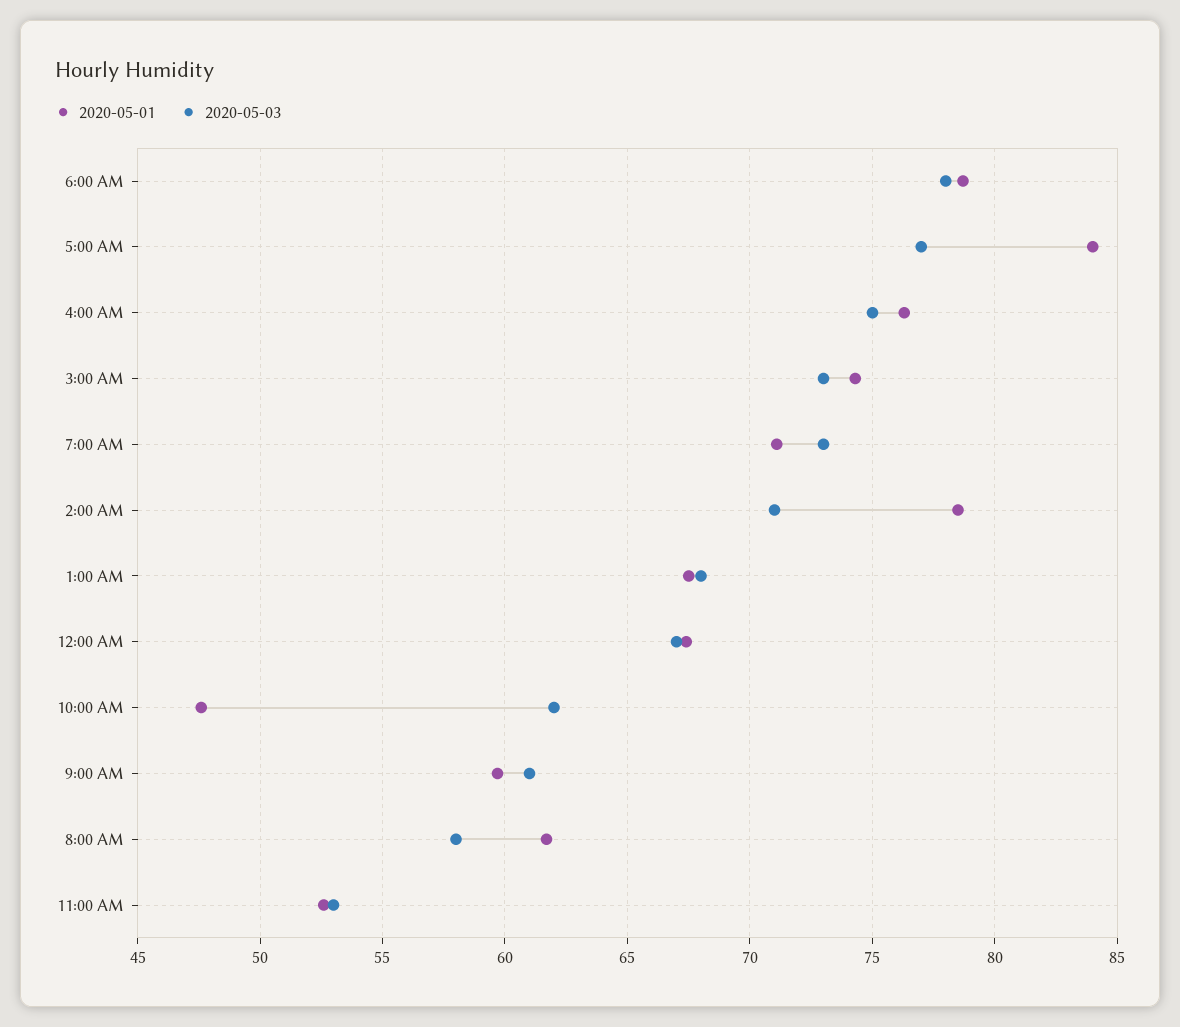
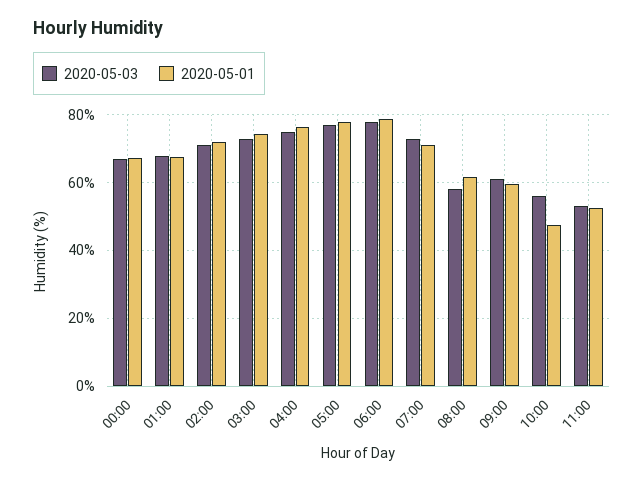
  {
    "2020-05-01": {
      "6:00 AM": 78.5,
-     "5:00 AM": 84,
+     "5:00 AM": 78,
      "4:00 AM": 76.5,
      "3:00 AM": 74.5,
      "7:00 AM": 71,
-     "2:00 AM": 78.5,
+     "2:00 AM": 72,
      "1:00 AM": 67.5,
      "12:00 AM": 67.5,
      "10:00 AM": 47.5,
      "9:00 AM": 59.5,
      "8:00 AM": 61.5,
      "11:00 AM": 52.5
    },
    "2020-05-03": {
      "6:00 AM": 78,
      "5:00 AM": 77,
      "4:00 AM": 75,
      "3:00 AM": 73,
      "7:00 AM": 73,
      "2:00 AM": 71,
      "1:00 AM": 68,
      "12:00 AM": 67,
-     "10:00 AM": 62,
+     "10:00 AM": 56,
      "9:00 AM": 61,
      "8:00 AM": 58,
      "11:00 AM": 53
    }
  }

